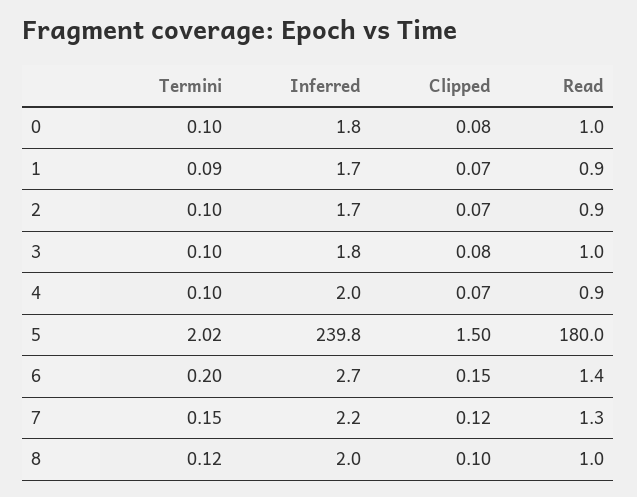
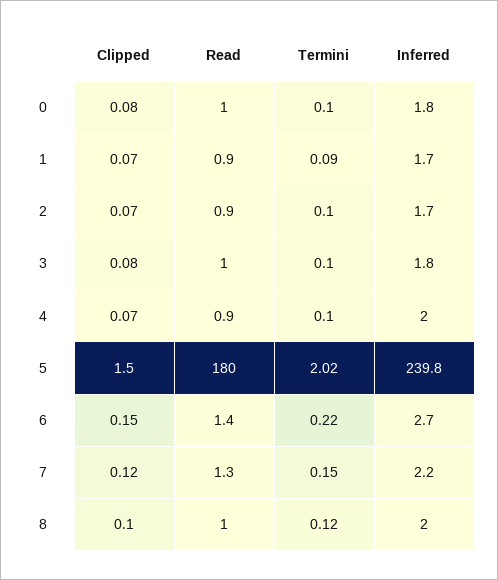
  {
    "Termini": {
      "0": 0.1,
      "1": 0.09,
      "2": 0.1,
      "3": 0.1,
      "4": 0.1,
      "5": 2.02,
-     "6": 0.2,
+     "6": 0.22,
      "7": 0.15,
      "8": 0.12
    },
    "Inferred": {
      "0": 1.8,
      "1": 1.7,
      "2": 1.7,
      "3": 1.8,
      "4": 2,
      "5": 239.8,
      "6": 2.7,
      "7": 2.2,
      "8": 2
    },
    "Clipped": {
      "0": 0.08,
      "1": 0.07,
      "2": 0.07,
      "3": 0.08,
      "4": 0.07,
      "5": 1.5,
      "6": 0.15,
      "7": 0.12,
      "8": 0.1
    },
    "Read": {
      "0": 1,
      "1": 0.9,
      "2": 0.9,
      "3": 1,
      "4": 0.9,
      "5": 180,
      "6": 1.4,
      "7": 1.3,
      "8": 1
    }
  }

